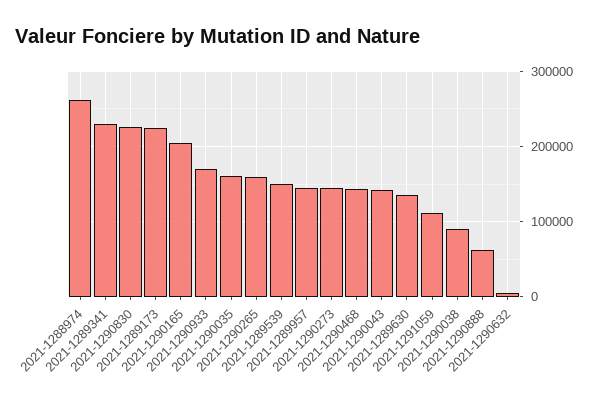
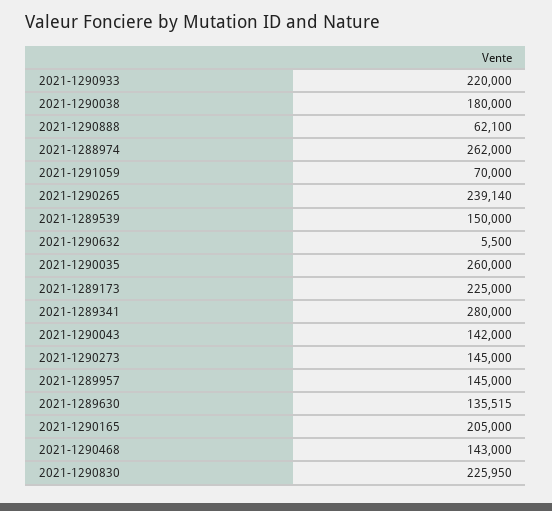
  {
    "2021-1288974": 262000,
-   "2021-1289341": 230000,
+   "2021-1289341": 280000,
    "2021-1290830": 225950,
    "2021-1289173": 225000,
    "2021-1290165": 205000,
-   "2021-1290933": 170000,
+   "2021-1290933": 220000,
-   "2021-1290035": 160000,
+   "2021-1290035": 260000,
-   "2021-1290265": 160000,
+   "2021-1290265": 239140,
    "2021-1289539": 150000,
    "2021-1289957": 145000,
    "2021-1290273": 145000,
    "2021-1290468": 143000,
    "2021-1290043": 142000,
    "2021-1289630": 135515,
-   "2021-1291059": 110000,
+   "2021-1291059": 70000,
-   "2021-1290038": 90000,
+   "2021-1290038": 180000,
    "2021-1290888": 62100,
    "2021-1290632": 5500
  }

